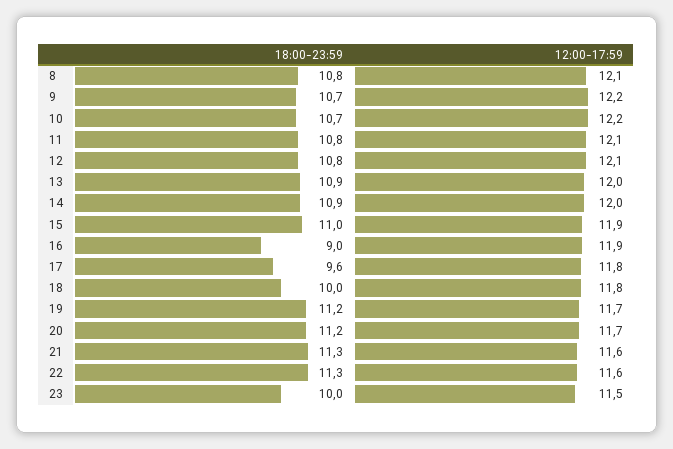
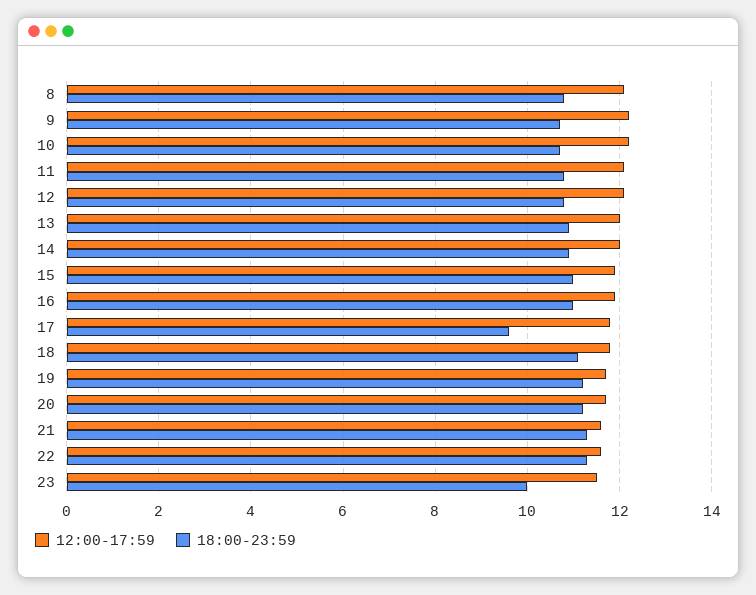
  {
    "18:00-23:59": {
      "8": 10.8,
      "9": 10.7,
      "10": 10.7,
      "11": 10.8,
      "12": 10.8,
      "13": 10.9,
      "14": 10.9,
      "15": 11,
-     "16": 9,
+     "16": 11,
      "17": 9.6,
-     "18": 10,
+     "18": 11,
      "19": 11.2,
      "20": 11.2,
      "21": 11.3,
      "22": 11.3,
      "23": 10
    },
    "12:00-17:59": {
      "8": 12.1,
      "9": 12.2,
      "10": 12.2,
      "11": 12.1,
      "12": 12.1,
      "13": 12,
      "14": 12,
      "15": 11.9,
      "16": 11.9,
      "17": 11.8,
      "18": 11.8,
      "19": 11.7,
      "20": 11.7,
      "21": 11.6,
      "22": 11.6,
      "23": 11.5
    }
  }

